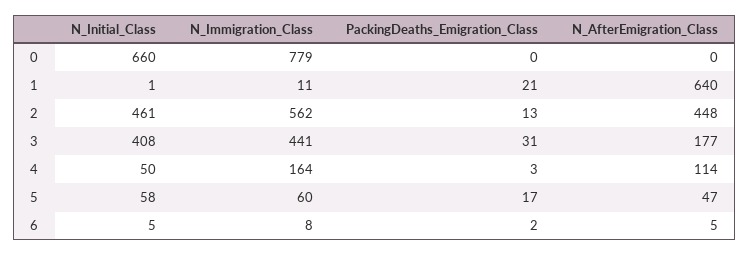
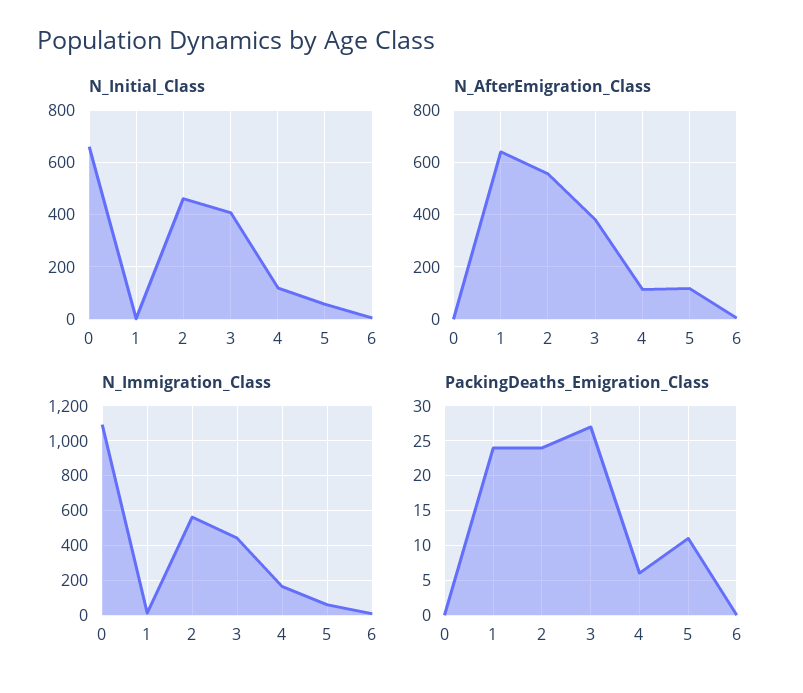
  {
    "N_Initial_Class": {
      "0": 660,
      "1": 1,
      "2": 461,
      "3": 408,
-     "4": 50,
+     "4": 125,
      "5": 58,
      "6": 5
    },
    "N_Immigration_Class": {
-     "0": 779,
+     "0": 1100,
      "1": 11,
      "2": 562,
      "3": 441,
      "4": 164,
      "5": 60,
      "6": 8
    },
    "PackingDeaths_Emigration_Class": {
      "0": 0,
-     "1": 21,
+     "1": 24,
-     "2": 13,
+     "2": 24,
-     "3": 31,
+     "3": 27,
-     "4": 3,
+     "4": 6,
-     "5": 17,
+     "5": 11,
-     "6": 2
+     "6": 0
    },
    "N_AfterEmigration_Class": {
      "0": 0,
      "1": 640,
-     "2": 448,
+     "2": 550,
-     "3": 177,
+     "3": 375,
      "4": 114,
-     "5": 47,
+     "5": 125,
      "6": 5
    }
  }

